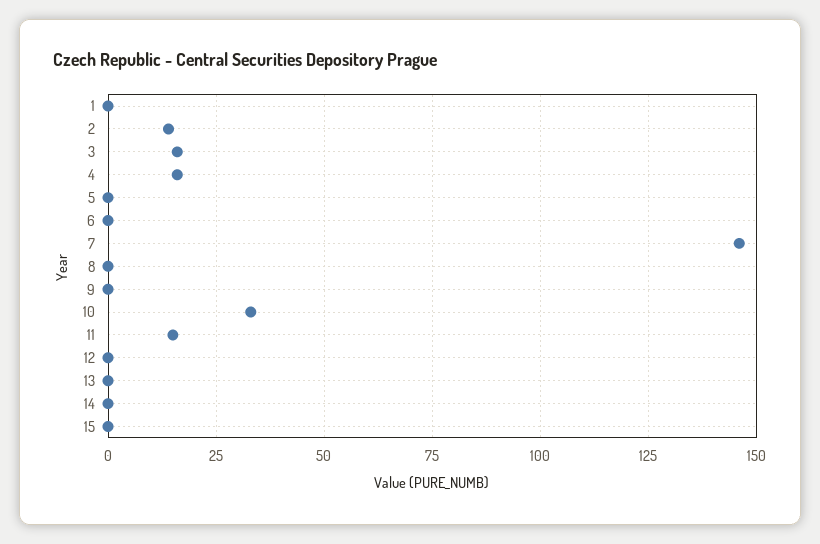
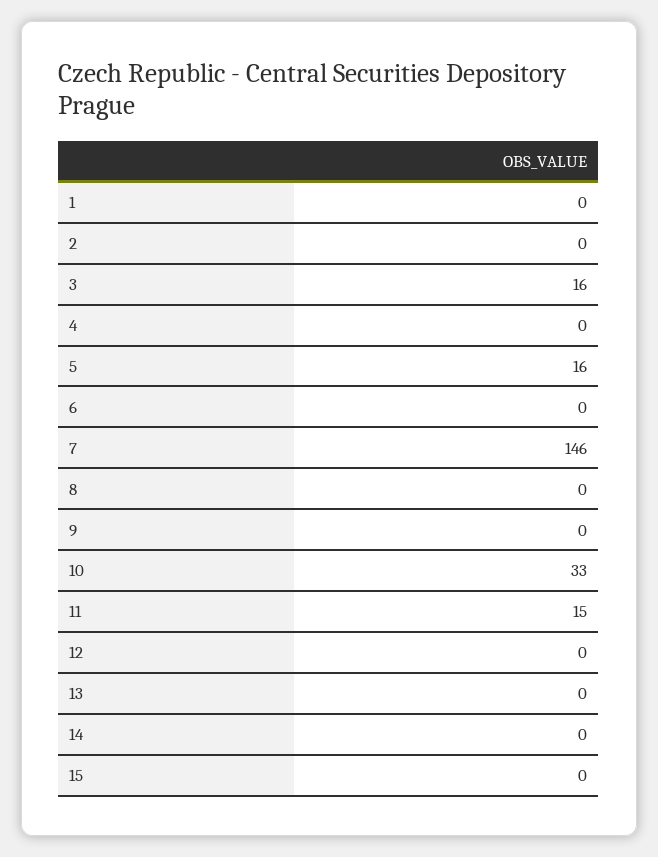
  {
    "1": 0,
-   "2": 15,
+   "2": 0,
    "3": 16,
-   "4": 15,
+   "4": 0,
-   "5": 0,
+   "5": 16,
    "6": 0,
    "7": 146,
    "8": 0,
    "9": 0,
    "10": 33,
    "11": 15,
    "12": 0,
    "13": 0,
    "14": 0,
    "15": 0
  }

